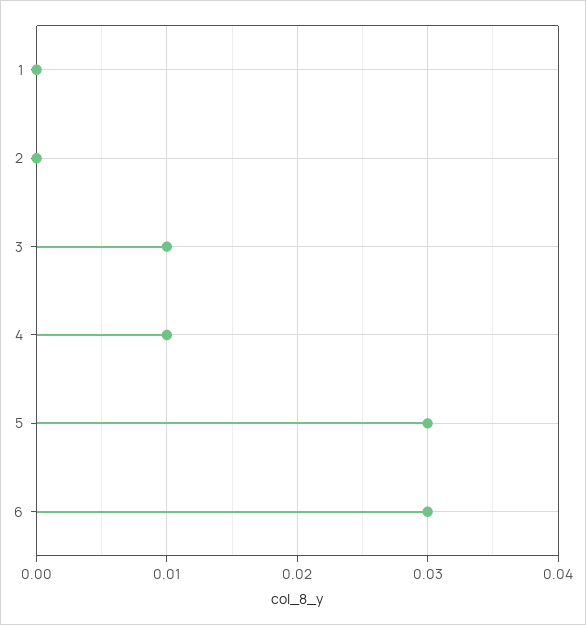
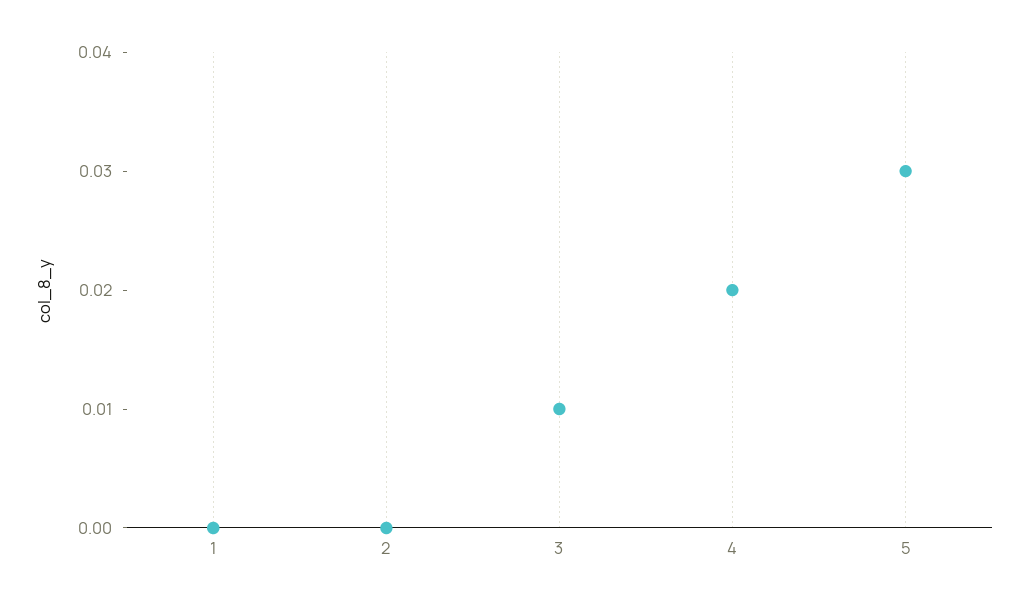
  {
    "1": 0,
    "2": 0,
    "3": 0.01,
-   "4": 0.01,
+   "4": 0.02,
-   "5": 0.03,
+   "5": 0.03
-   "6": 0.03
  }

